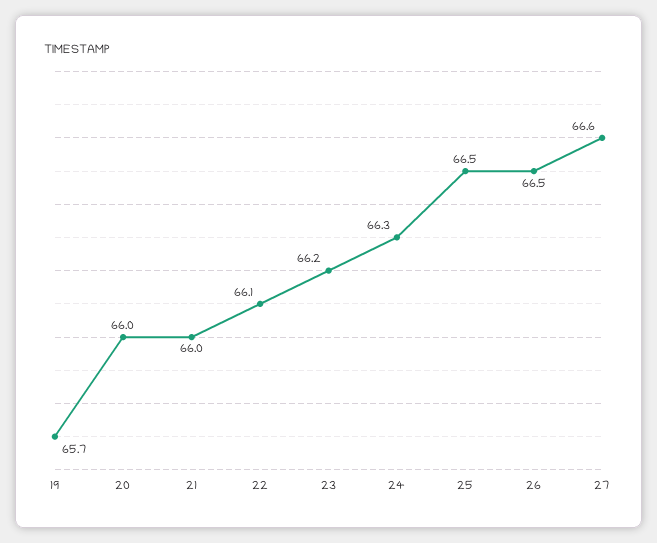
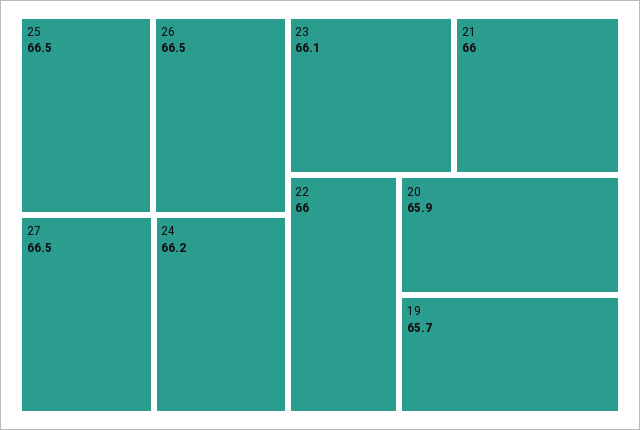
  {
    "19": 65.7,
-   "20": 66,
+   "20": 65.9,
    "21": 66,
-   "22": 66.1,
+   "22": 66,
-   "23": 66.2,
+   "23": 66.1,
-   "24": 66.3,
+   "24": 66.2,
    "25": 66.5,
    "26": 66.5,
-   "27": 66.6
+   "27": 66.5
  }

